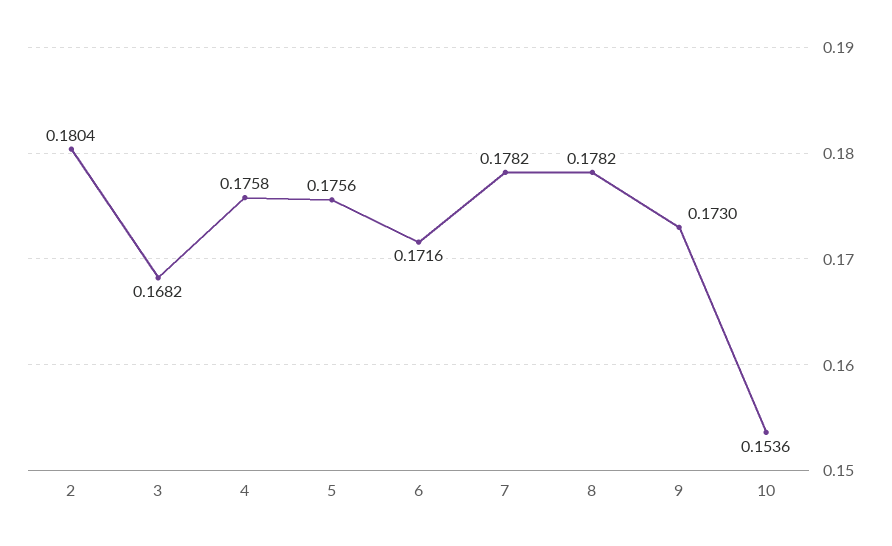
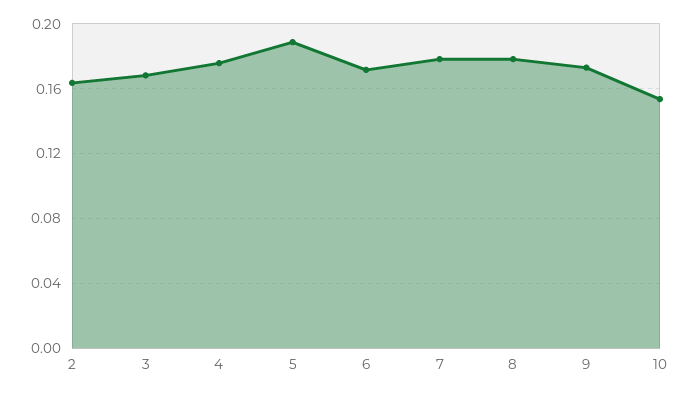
  {
-   "2": 0.1804,
+   "2": 0.165,
    "3": 0.1682,
    "4": 0.1758,
-   "5": 0.1756,
+   "5": 0.19,
    "6": 0.1716,
    "7": 0.1782,
    "8": 0.1782,
    "9": 0.173,
    "10": 0.1536
  }

